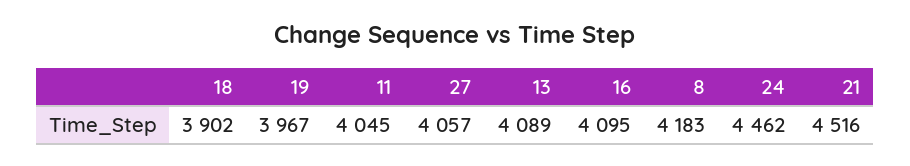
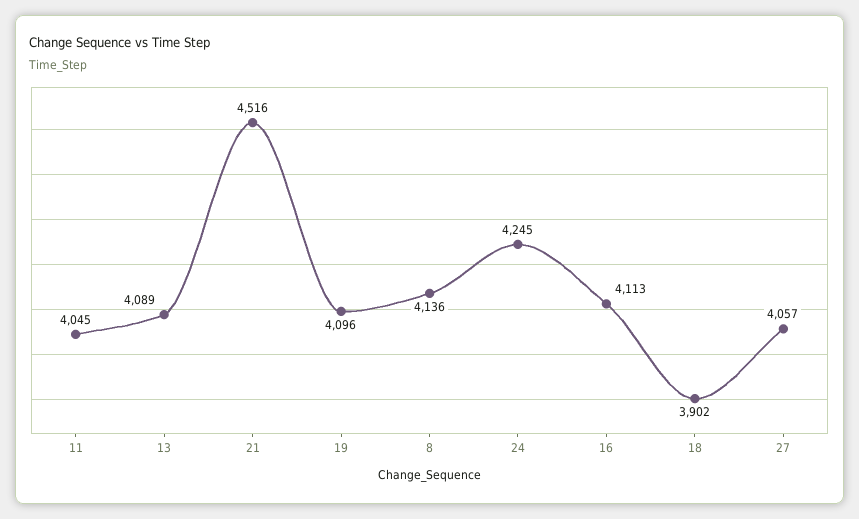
  {
    "18": 3902,
-   "19": 3967,
+   "19": 4096,
    "11": 4045,
    "27": 4057,
    "13": 4089,
-   "16": 4095,
+   "16": 4113,
-   "8": 4183,
+   "8": 4136,
-   "24": 4462,
+   "24": 4245,
    "21": 4516
  }

